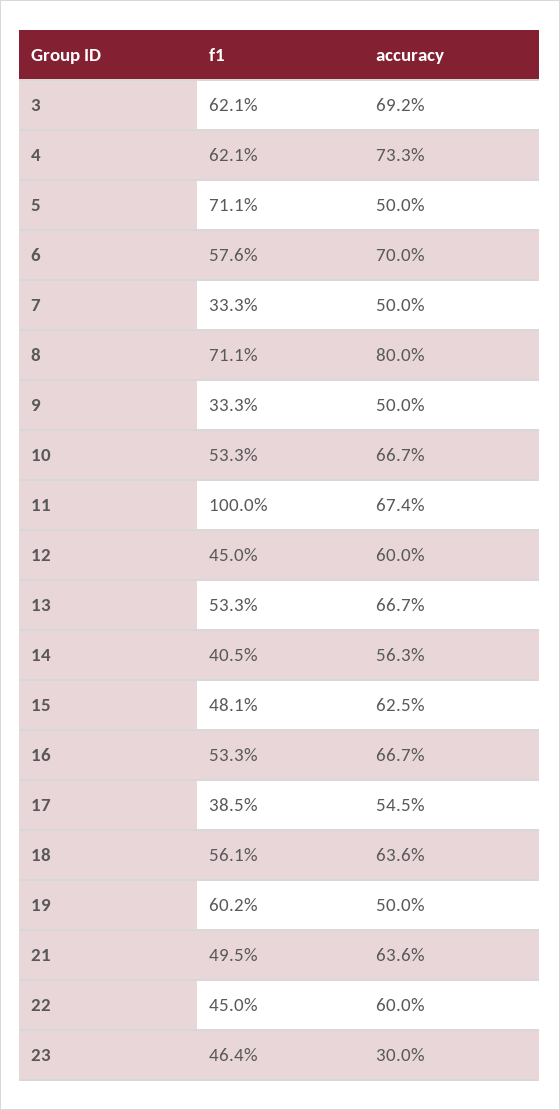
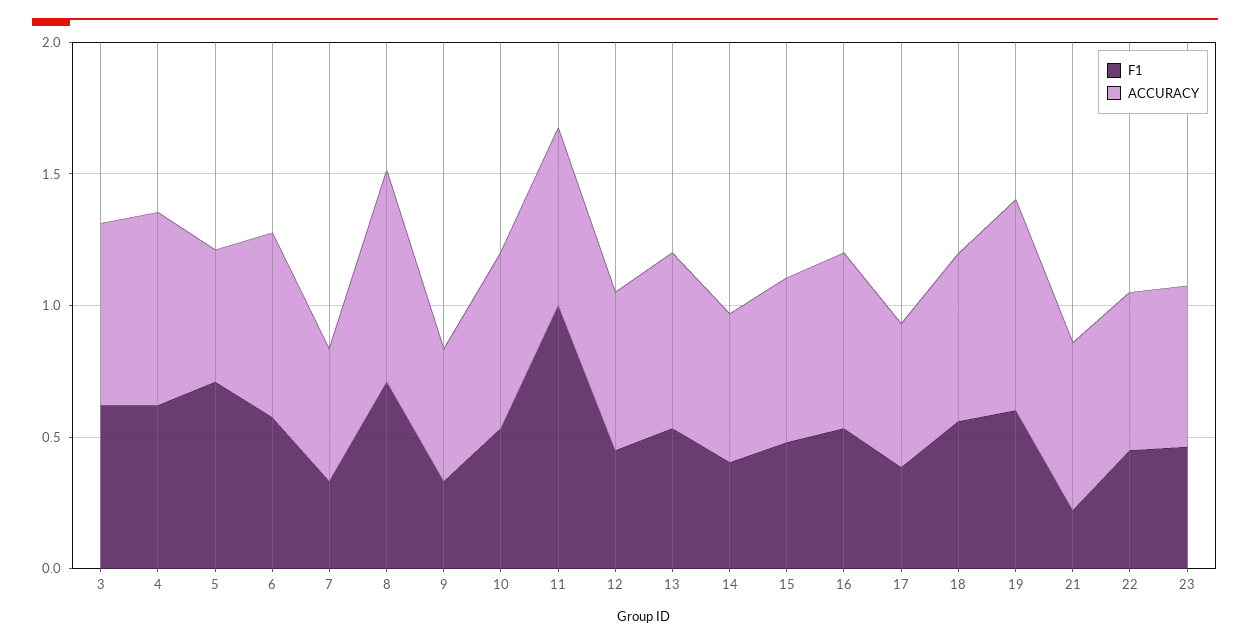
  {
    "f1": {
      "3": 0.621,
      "4": 0.621,
      "5": 0.711,
      "6": 0.576,
      "7": 0.333,
      "8": 0.711,
      "9": 0.333,
      "10": 0.533,
      "11": 1,
      "12": 0.45,
      "13": 0.533,
      "14": 0.405,
      "15": 0.481,
      "16": 0.533,
      "17": 0.385,
      "18": 0.561,
      "19": 0.602,
-     "21": 0.495,
+     "21": 0.2,
      "22": 0.45,
      "23": 0.464
    },
    "accuracy": {
      "3": 0.692,
      "4": 0.733,
      "5": 0.5,
      "6": 0.7,
      "7": 0.5,
      "8": 0.8,
      "9": 0.5,
      "10": 0.667,
      "11": 0.674,
      "12": 0.6,
      "13": 0.667,
      "14": 0.563,
      "15": 0.625,
      "16": 0.667,
      "17": 0.545,
      "18": 0.636,
-     "19": 0.5,
+     "19": 0.8,
      "21": 0.636,
      "22": 0.6,
-     "23": 0.3
+     "23": 0.6
    }
  }

